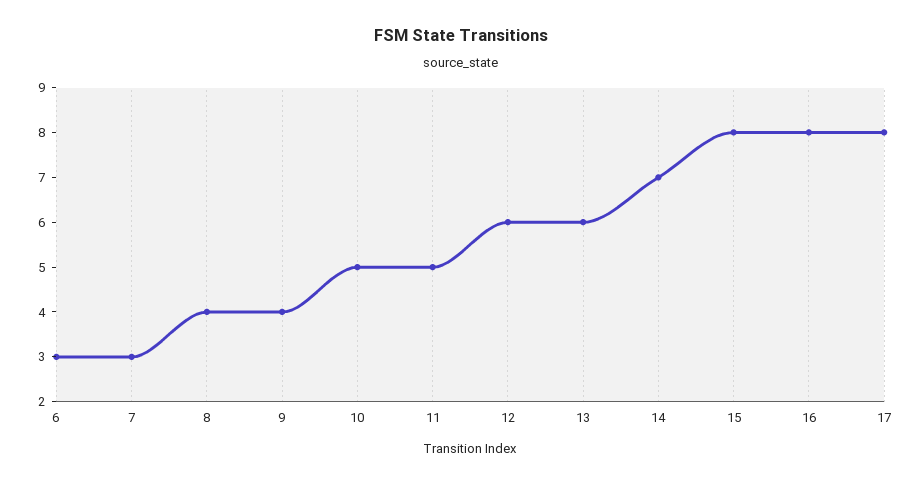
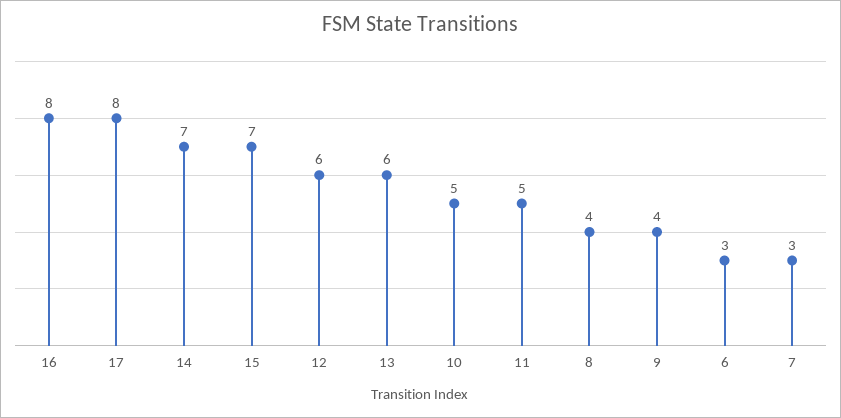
  {
    "6": 3,
    "7": 3,
    "8": 4,
    "9": 4,
    "10": 5,
    "11": 5,
    "12": 6,
    "13": 6,
    "14": 7,
-   "15": 8,
+   "15": 7,
    "16": 8,
    "17": 8
  }

